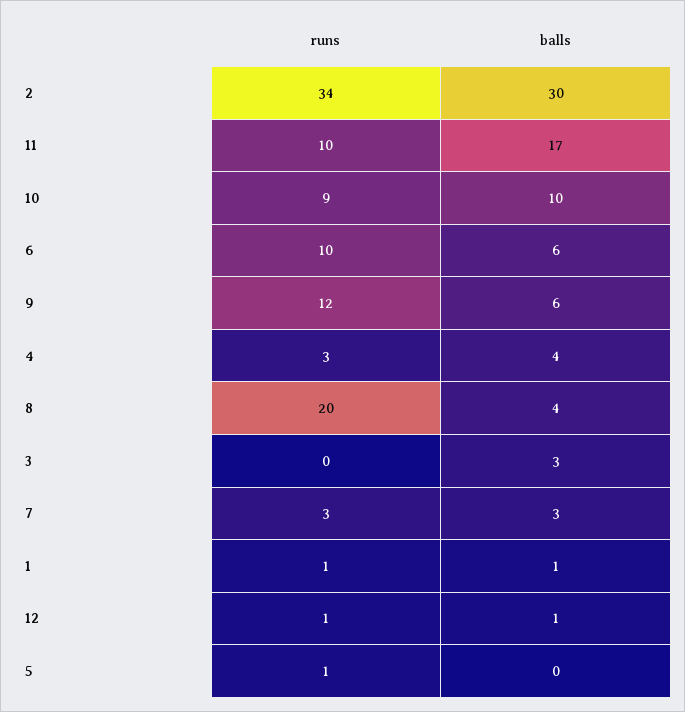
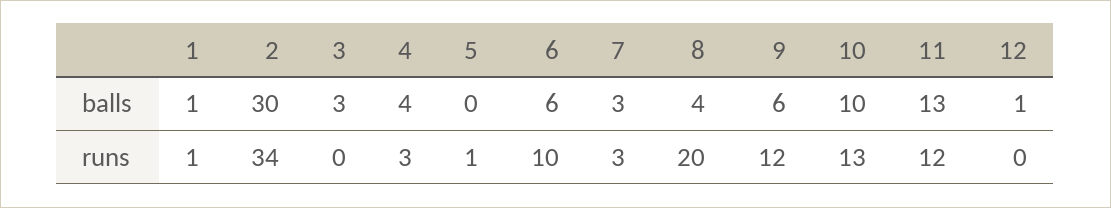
  {
    "runs": {
      "2": 34,
-     "11": 10,
+     "11": 12,
-     "10": 9,
+     "10": 13,
      "6": 10,
      "9": 12,
      "4": 3,
      "8": 20,
      "3": 0,
      "7": 3,
      "1": 1,
-     "12": 1,
+     "12": 0,
      "5": 1
    },
    "balls": {
      "2": 30,
-     "11": 17,
+     "11": 13,
      "10": 10,
      "6": 6,
      "9": 6,
      "4": 4,
      "8": 4,
      "3": 3,
      "7": 3,
      "1": 1,
      "12": 1,
      "5": 0
    }
  }

